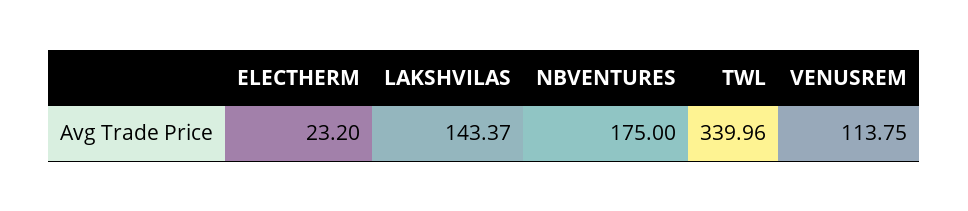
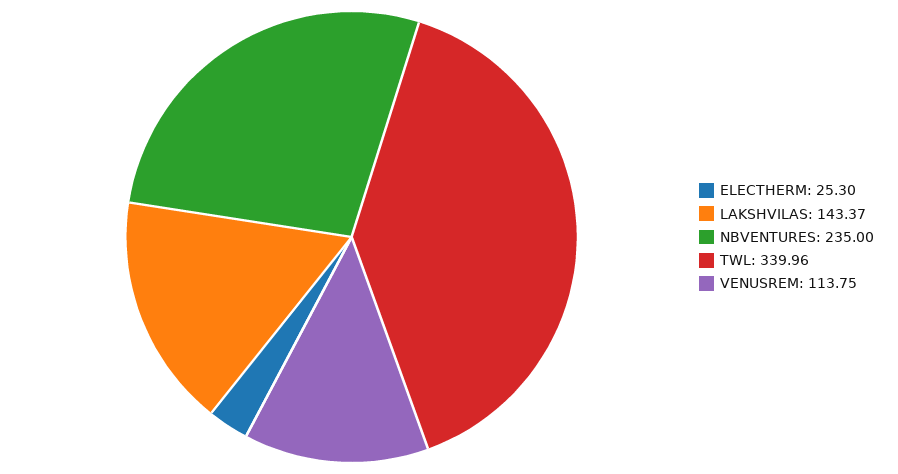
  {
-   "ELECTHERM": 23.2,
+   "ELECTHERM": 25.3,
    "LAKSHVILAS": 143.37,
-   "NBVENTURES": 175,
+   "NBVENTURES": 235,
    "TWL": 339.96,
    "VENUSREM": 113.75
  }

